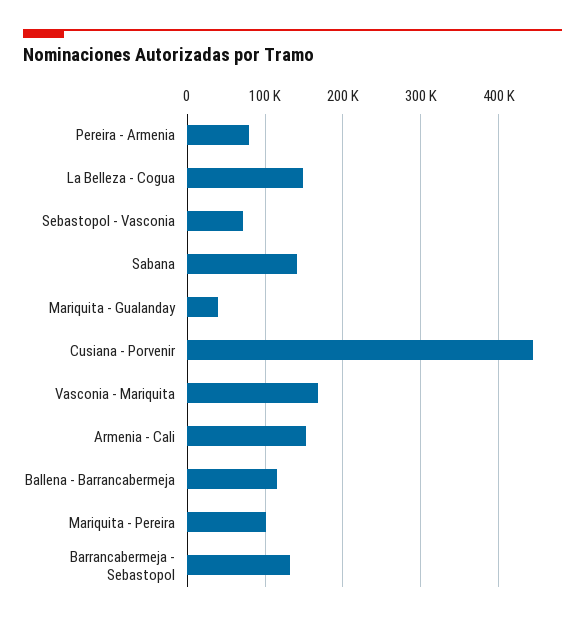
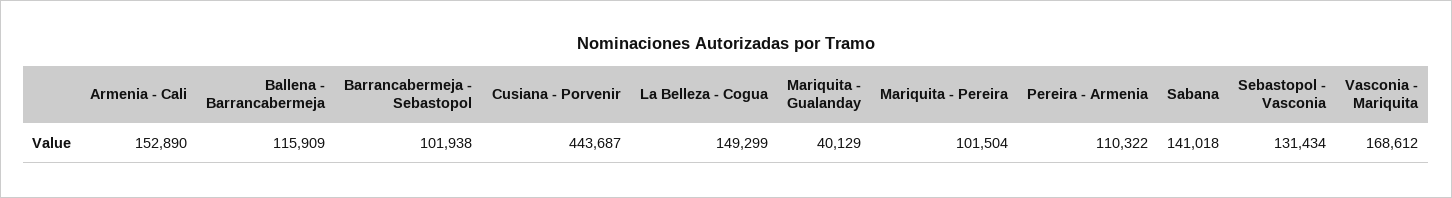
  {
-   "Pereira - Armenia": 80000,
+   "Pereira - Armenia": 110322,
    "La Belleza - Cogua": 149299,
-   "Sebastopol - Vasconia": 70000,
+   "Sebastopol - Vasconia": 131434,
    "Sabana": 141018,
    "Mariquita - Gualanday": 40129,
    "Cusiana - Porvenir": 443687,
    "Vasconia - Mariquita": 168612,
    "Armenia - Cali": 152890,
    "Ballena - Barrancabermeja": 115909,
    "Mariquita - Pereira": 101504,
-   "Barrancabermeja - Sebastopol": 130000
+   "Barrancabermeja - Sebastopol": 101938
  }

